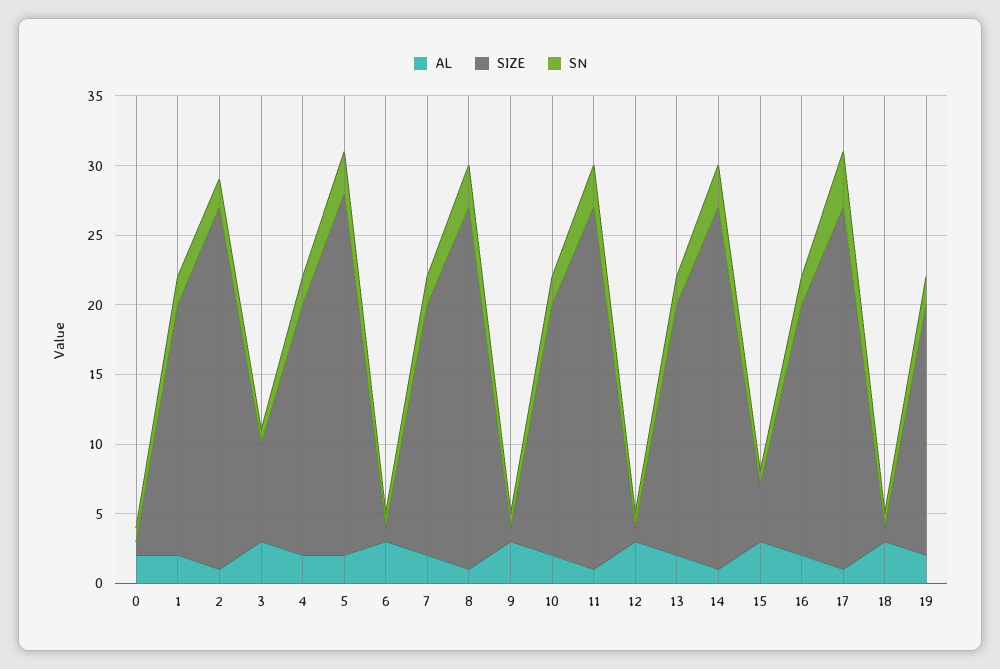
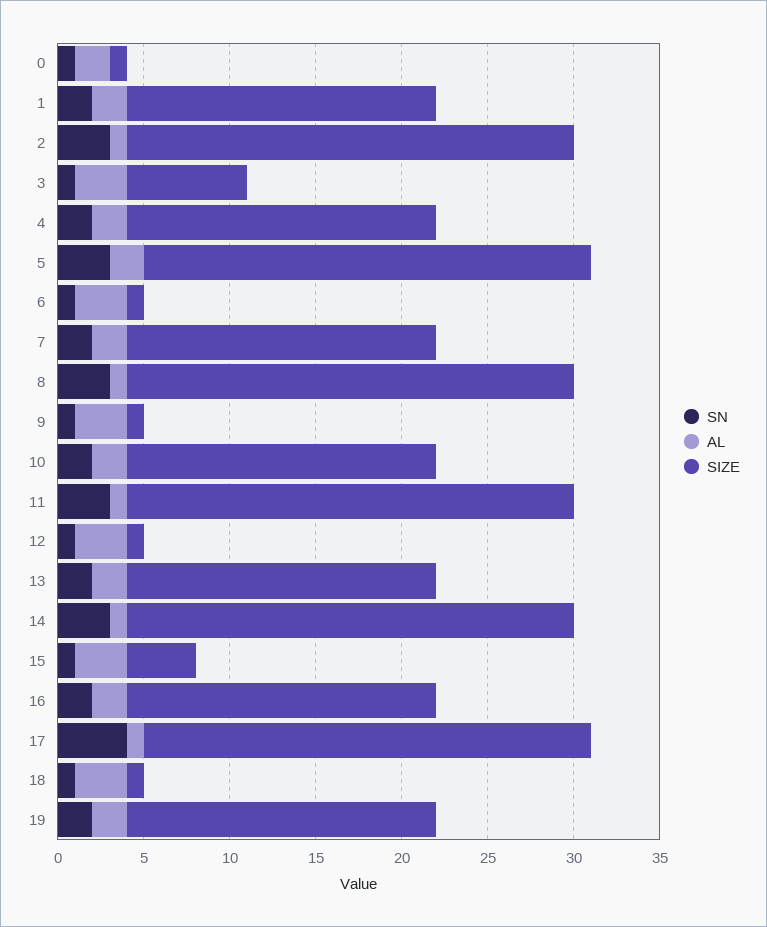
  {
    "AL": {
      "0": 2,
      "1": 2,
      "2": 1,
      "3": 3,
      "4": 2,
      "5": 2,
      "6": 3,
      "7": 2,
      "8": 1,
      "9": 3,
      "10": 2,
      "11": 1,
      "12": 3,
      "13": 2,
      "14": 1,
      "15": 3,
      "16": 2,
      "17": 1,
      "18": 3,
      "19": 2
    },
    "SIZE": {
      "0": 1,
      "1": 18,
      "2": 26,
      "3": 7,
      "4": 18,
      "5": 26,
      "6": 1,
      "7": 18,
      "8": 26,
      "9": 1,
      "10": 18,
      "11": 26,
      "12": 1,
      "13": 18,
      "14": 26,
      "15": 4,
      "16": 18,
      "17": 26,
      "18": 1,
      "19": 18
    },
    "SN": {
      "0": 1,
      "1": 2,
-     "2": 2,
+     "2": 3,
      "3": 1,
      "4": 2,
      "5": 3,
      "6": 1,
      "7": 2,
      "8": 3,
      "9": 1,
      "10": 2,
      "11": 3,
      "12": 1,
      "13": 2,
      "14": 3,
      "15": 1,
      "16": 2,
      "17": 4,
      "18": 1,
      "19": 2
    }
  }

